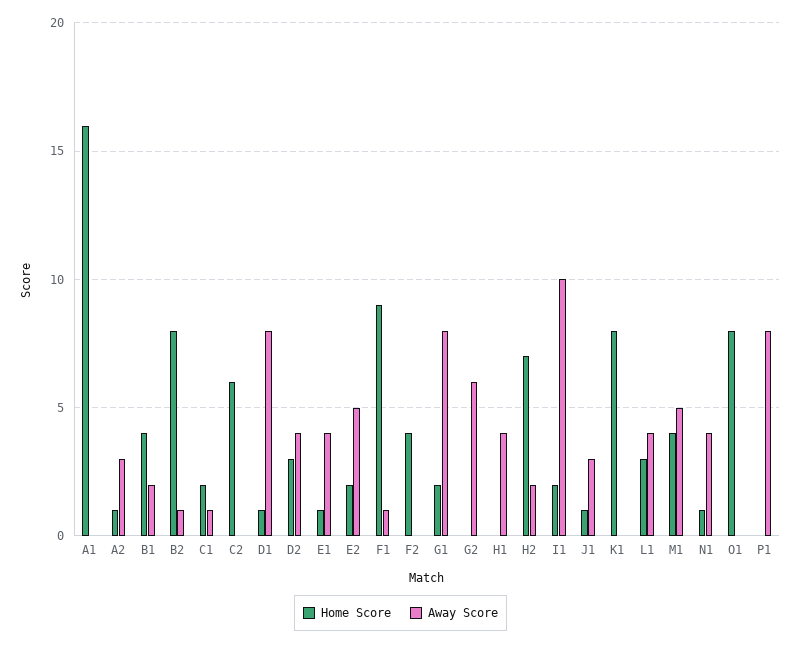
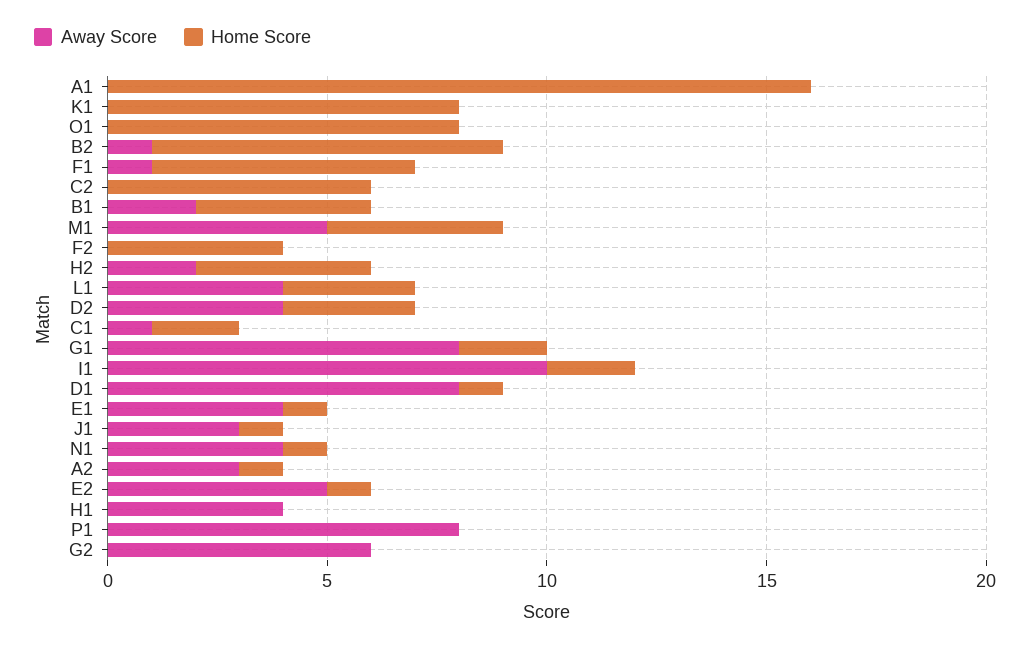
  {
    "Home Score": {
      "A1": 16,
      "A2": 1,
      "B1": 4,
      "B2": 8,
      "C1": 2,
      "C2": 6,
      "D1": 1,
      "D2": 3,
      "E1": 1,
-     "E2": 2,
+     "E2": 1,
-     "F1": 9,
+     "F1": 6,
      "F2": 4,
      "G1": 2,
      "G2": 0,
      "H1": 0,
-     "H2": 7,
+     "H2": 4,
      "I1": 2,
      "J1": 1,
      "K1": 8,
      "L1": 3,
      "M1": 4,
      "N1": 1,
      "O1": 8,
      "P1": 0
    },
    "Away Score": {
      "A1": 0,
      "A2": 3,
      "B1": 2,
      "B2": 1,
      "C1": 1,
      "C2": 0,
      "D1": 8,
      "D2": 4,
      "E1": 4,
      "E2": 5,
      "F1": 1,
      "F2": 0,
      "G1": 8,
      "G2": 6,
      "H1": 4,
      "H2": 2,
      "I1": 10,
      "J1": 3,
      "K1": 0,
      "L1": 4,
      "M1": 5,
      "N1": 4,
      "O1": 0,
      "P1": 8
    }
  }

